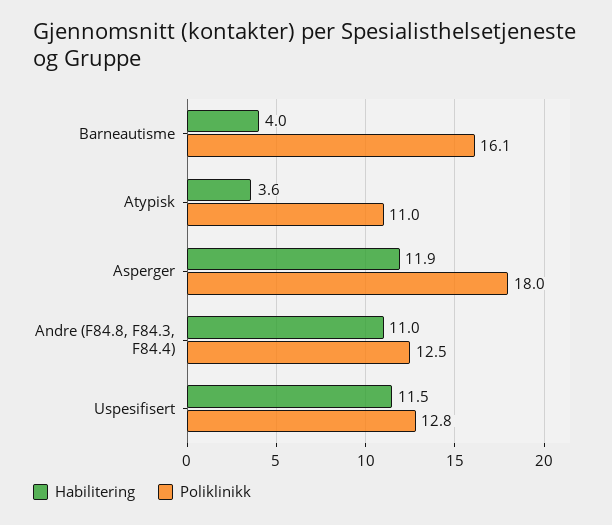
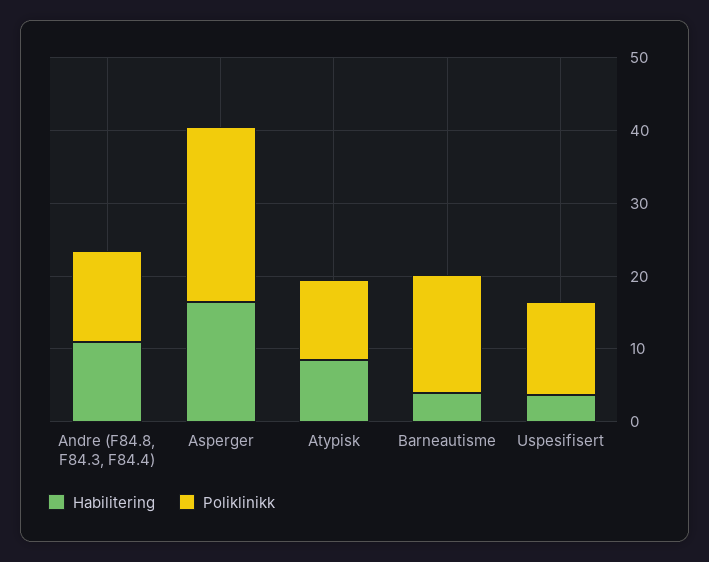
  {
    "Habilitering": {
      "Barneautisme": 4,
-     "Atypisk": 3.6,
+     "Atypisk": 8,
-     "Asperger": 11.9,
+     "Asperger": 16,
      "Andre (F84.8, F84.3, F84.4)": 11,
-     "Uspesifisert": 11.5
+     "Uspesifisert": 4
    },
    "Poliklinikk": {
      "Barneautisme": 16.1,
      "Atypisk": 11,
-     "Asperger": 18,
+     "Asperger": 24,
      "Andre (F84.8, F84.3, F84.4)": 12.5,
      "Uspesifisert": 12.8
    }
  }

